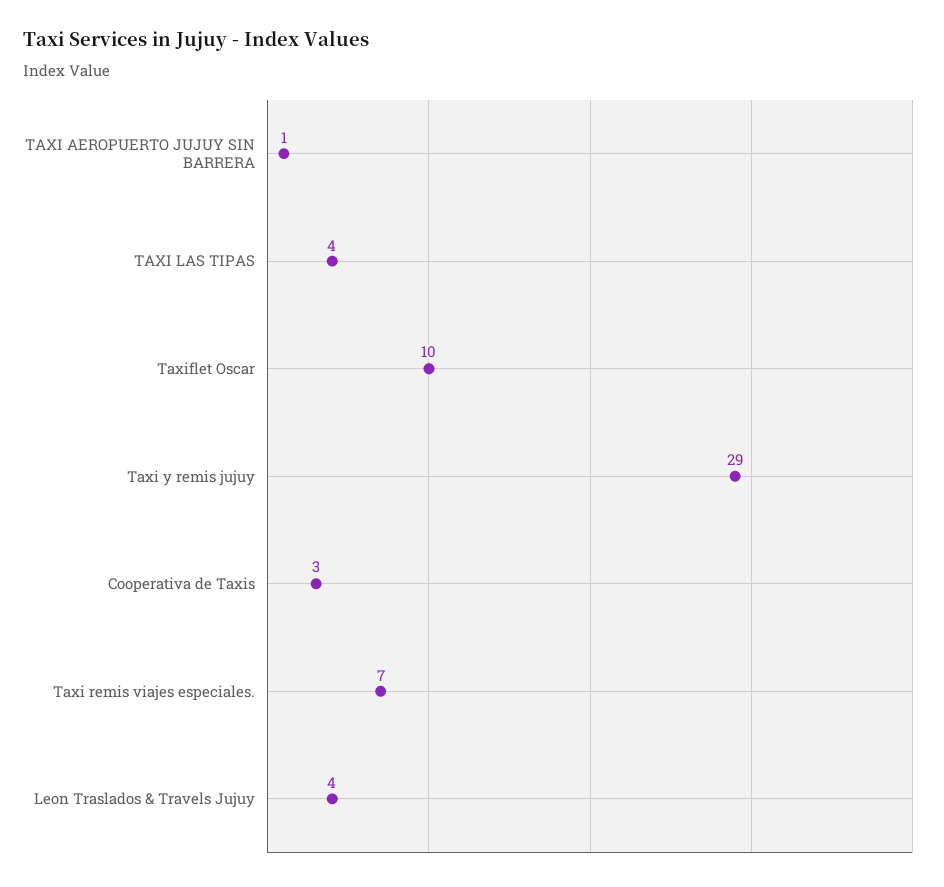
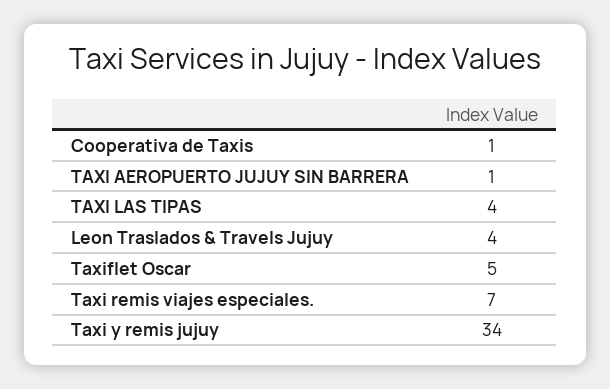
  {
    "TAXI AEROPUERTO JUJUY SIN BARRERA": 1,
    "TAXI LAS TIPAS": 4,
-   "Taxiflet Oscar": 10,
+   "Taxiflet Oscar": 5,
-   "Taxi y remis jujuy": 29,
+   "Taxi y remis jujuy": 34,
-   "Cooperativa de Taxis": 3,
+   "Cooperativa de Taxis": 1,
    "Taxi remis viajes especiales.": 7,
    "Leon Traslados & Travels Jujuy": 4
  }

